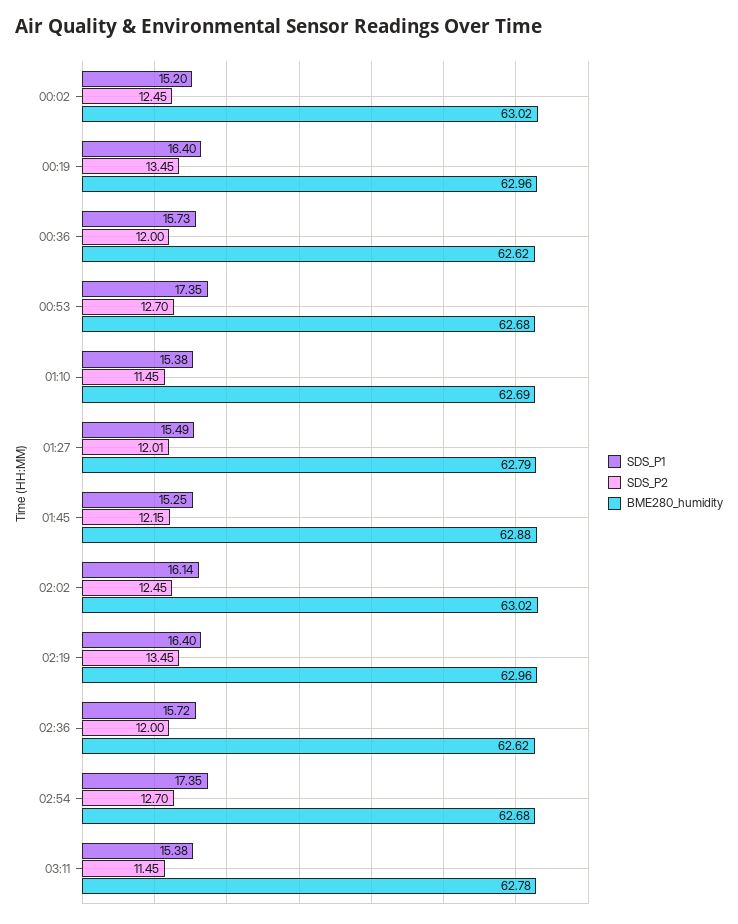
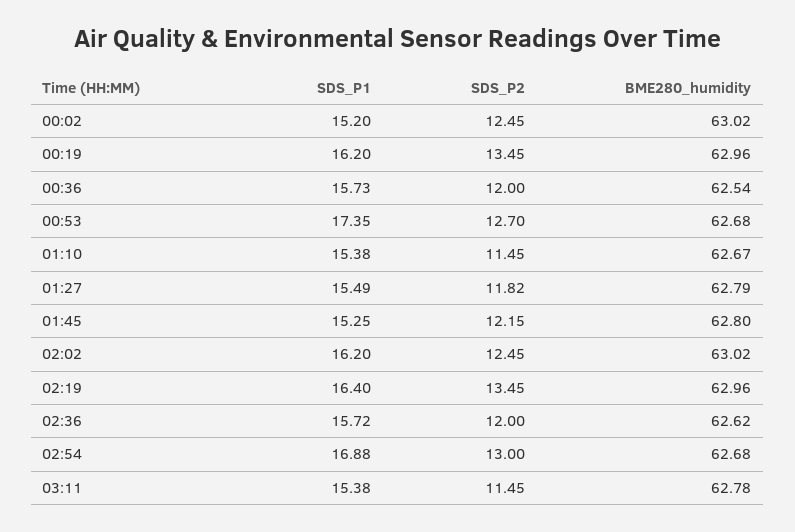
  {
    "SDS_P1": {
      "00:02": 15.2,
-     "00:19": 16.4,
+     "00:19": 16.2,
      "00:36": 15.73,
      "00:53": 17.35,
      "01:10": 15.38,
      "01:27": 15.49,
      "01:45": 15.25,
-     "02:02": 16.14,
+     "02:02": 16.2,
      "02:19": 16.4,
      "02:36": 15.72,
-     "02:54": 17.35,
+     "02:54": 16.88,
      "03:11": 15.38
    },
    "SDS_P2": {
      "00:02": 12.45,
      "00:19": 13.45,
      "00:36": 12,
      "00:53": 12.7,
      "01:10": 11.45,
-     "01:27": 12.01,
+     "01:27": 11.82,
      "01:45": 12.15,
      "02:02": 12.45,
      "02:19": 13.45,
      "02:36": 12,
-     "02:54": 12.7,
+     "02:54": 13,
      "03:11": 11.45
    },
    "BME280_humidity": {
      "00:02": 63.02,
      "00:19": 62.96,
-     "00:36": 62.62,
+     "00:36": 62.54,
      "00:53": 62.68,
-     "01:10": 62.69,
+     "01:10": 62.67,
      "01:27": 62.79,
-     "01:45": 62.88,
+     "01:45": 62.8,
      "02:02": 63.02,
      "02:19": 62.96,
      "02:36": 62.62,
      "02:54": 62.68,
      "03:11": 62.78
    }
  }

